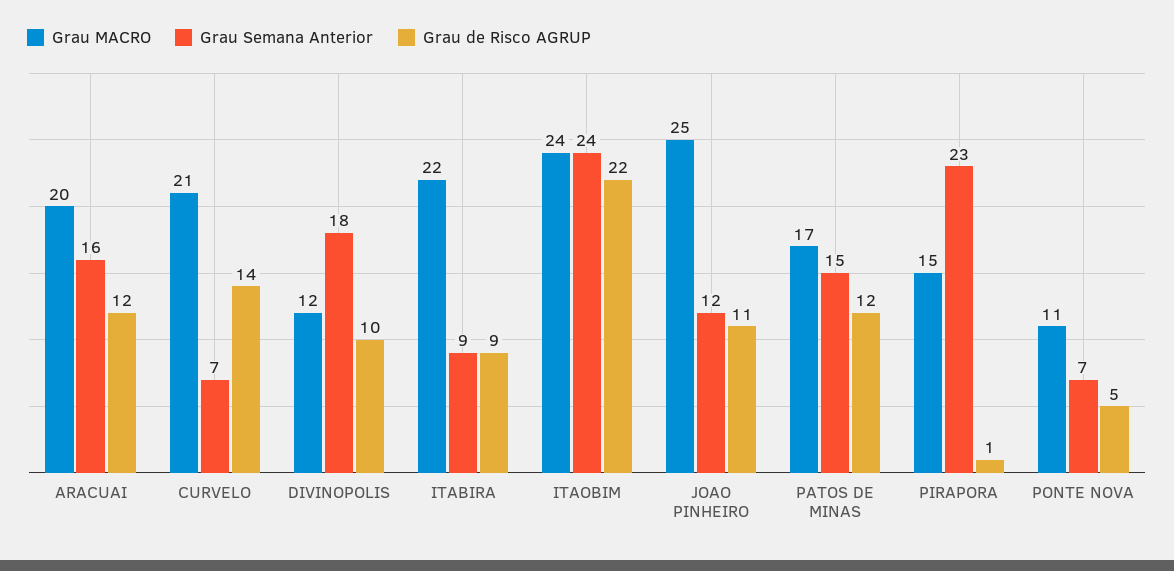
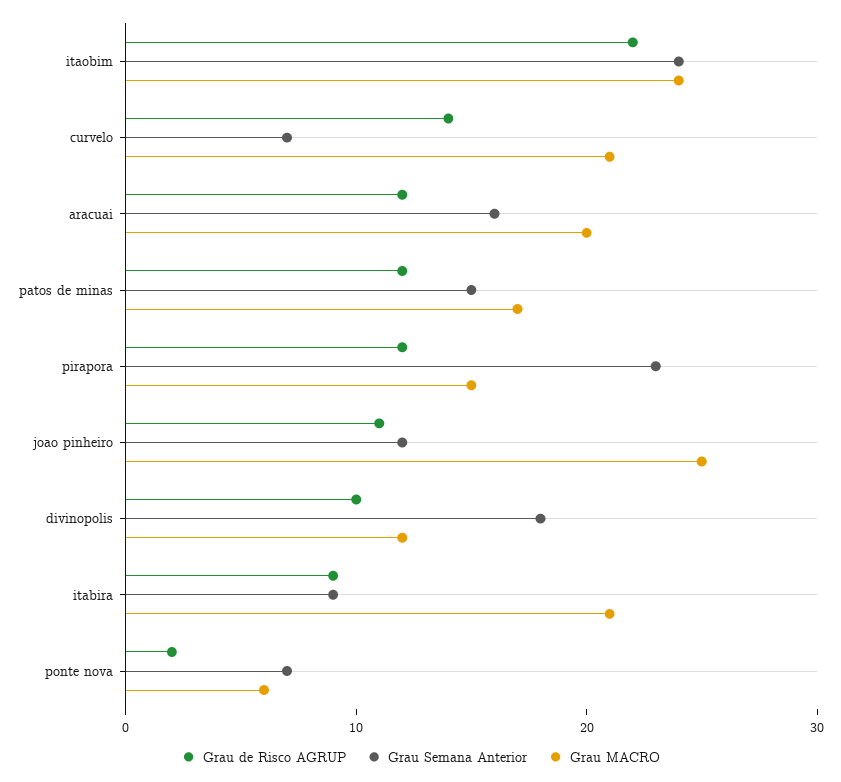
  {
    "Grau MACRO": {
      "ARACUAI": 20,
      "CURVELO": 21,
      "DIVINOPOLIS": 12,
-     "ITABIRA": 22,
+     "ITABIRA": 21,
      "ITAOBIM": 24,
      "JOAO PINHEIRO": 25,
      "PATOS DE MINAS": 17,
      "PIRAPORA": 15,
-     "PONTE NOVA": 11
+     "PONTE NOVA": 6
    },
    "Grau Semana Anterior": {
      "ARACUAI": 16,
      "CURVELO": 7,
      "DIVINOPOLIS": 18,
      "ITABIRA": 9,
      "ITAOBIM": 24,
      "JOAO PINHEIRO": 12,
      "PATOS DE MINAS": 15,
      "PIRAPORA": 23,
      "PONTE NOVA": 7
    },
    "Grau de Risco AGRUP": {
      "ARACUAI": 12,
      "CURVELO": 14,
      "DIVINOPOLIS": 10,
      "ITABIRA": 9,
      "ITAOBIM": 22,
      "JOAO PINHEIRO": 11,
      "PATOS DE MINAS": 12,
-     "PIRAPORA": 1,
+     "PIRAPORA": 12,
-     "PONTE NOVA": 5
+     "PONTE NOVA": 2
    }
  }

